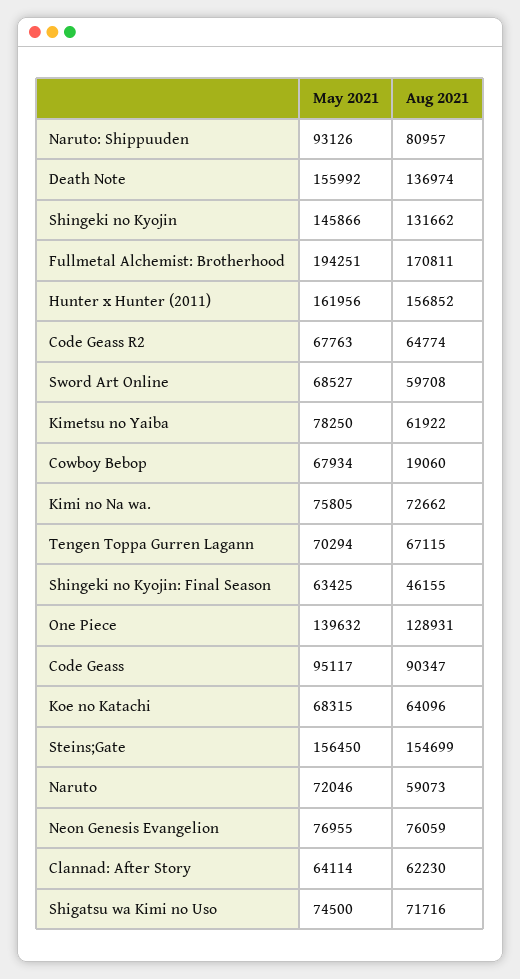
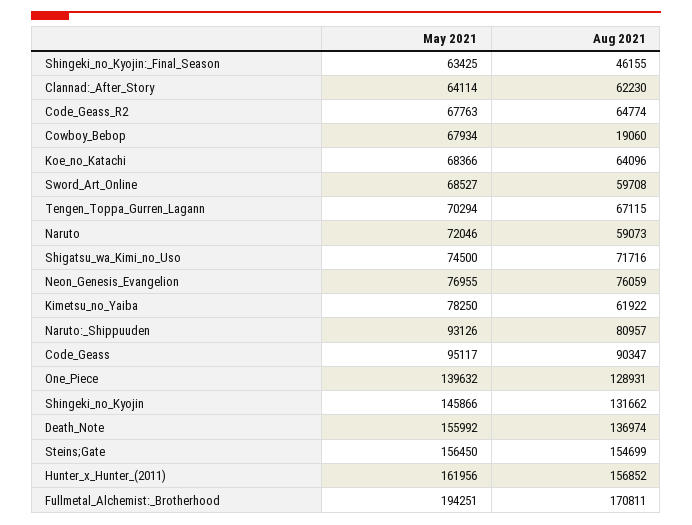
  {
    "May 2021": {
      "Naruto: Shippuuden": 93126,
      "Death Note": 155992,
      "Shingeki no Kyojin": 145866,
      "Fullmetal Alchemist: Brotherhood": 194251,
      "Hunter x Hunter (2011)": 161956,
      "Code Geass R2": 67763,
      "Sword Art Online": 68527,
      "Kimetsu no Yaiba": 78250,
      "Cowboy Bebop": 67934,
-     "Kimi no Na wa.": 75805,
      "Tengen Toppa Gurren Lagann": 70294,
      "Shingeki no Kyojin: Final Season": 63425,
      "One Piece": 139632,
      "Code Geass": 95117,
-     "Koe no Katachi": 68315,
+     "Koe no Katachi": 68366,
      "Steins;Gate": 156450,
      "Naruto": 72046,
      "Neon Genesis Evangelion": 76955,
      "Clannad: After Story": 64114,
      "Shigatsu wa Kimi no Uso": 74500
    },
    "Aug 2021": {
      "Naruto: Shippuuden": 80957,
      "Death Note": 136974,
      "Shingeki no Kyojin": 131662,
      "Fullmetal Alchemist: Brotherhood": 170811,
      "Hunter x Hunter (2011)": 156852,
      "Code Geass R2": 64774,
      "Sword Art Online": 59708,
      "Kimetsu no Yaiba": 61922,
      "Cowboy Bebop": 19060,
-     "Kimi no Na wa.": 72662,
      "Tengen Toppa Gurren Lagann": 67115,
      "Shingeki no Kyojin: Final Season": 46155,
      "One Piece": 128931,
      "Code Geass": 90347,
      "Koe no Katachi": 64096,
      "Steins;Gate": 154699,
      "Naruto": 59073,
      "Neon Genesis Evangelion": 76059,
      "Clannad: After Story": 62230,
      "Shigatsu wa Kimi no Uso": 71716
    }
  }

